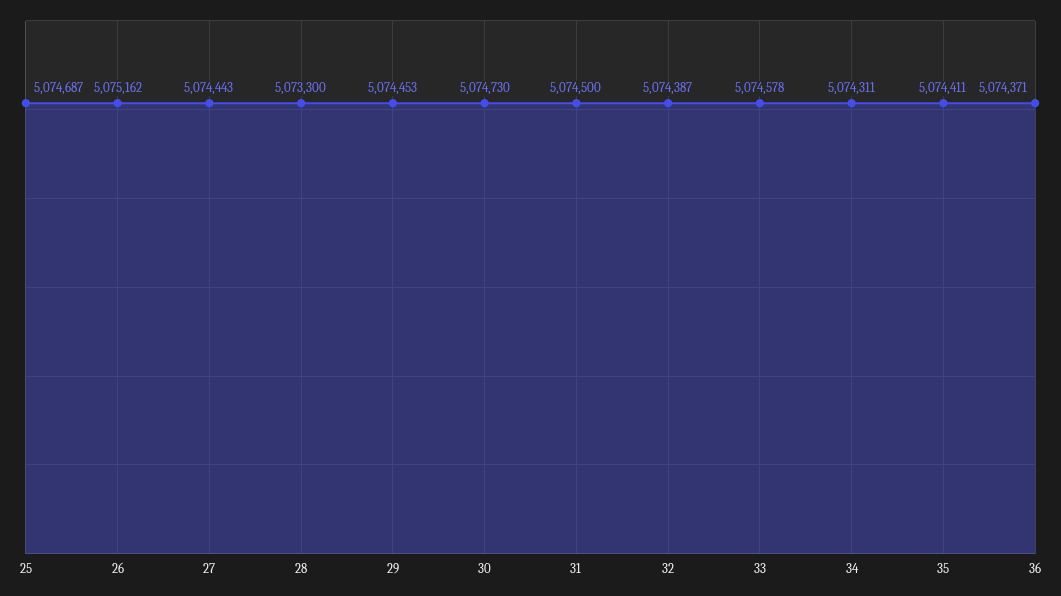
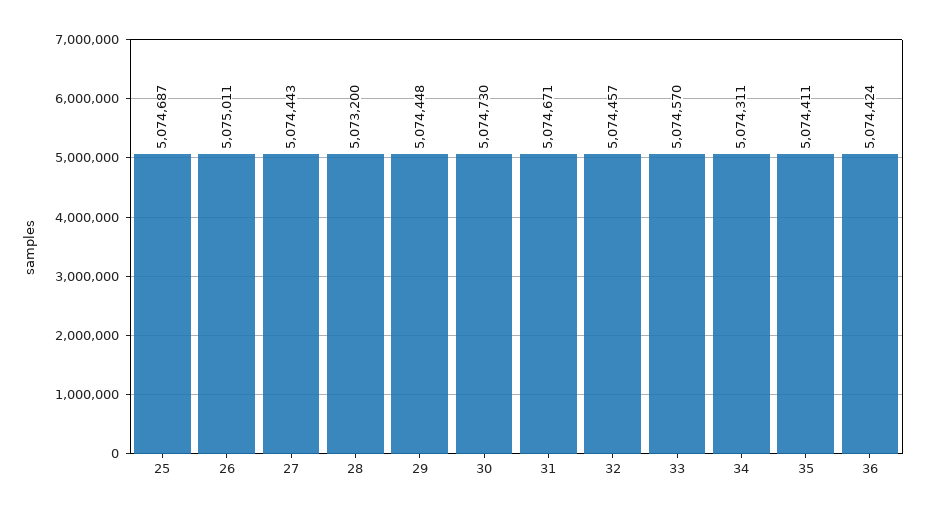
  {
    "25": 5074687,
-   "26": 5075162,
+   "26": 5075011,
    "27": 5074443,
-   "28": 5073300,
+   "28": 5073200,
-   "29": 5074453,
+   "29": 5074448,
    "30": 5074730,
-   "31": 5074500,
+   "31": 5074671,
-   "32": 5074387,
+   "32": 5074457,
-   "33": 5074578,
+   "33": 5074570,
    "34": 5074311,
    "35": 5074411,
-   "36": 5074371
+   "36": 5074424
  }

